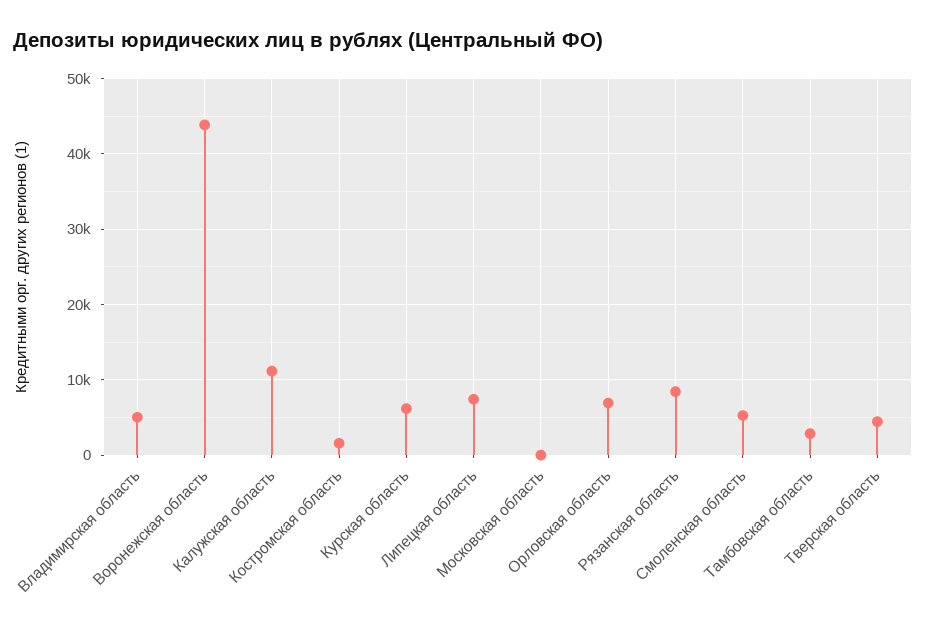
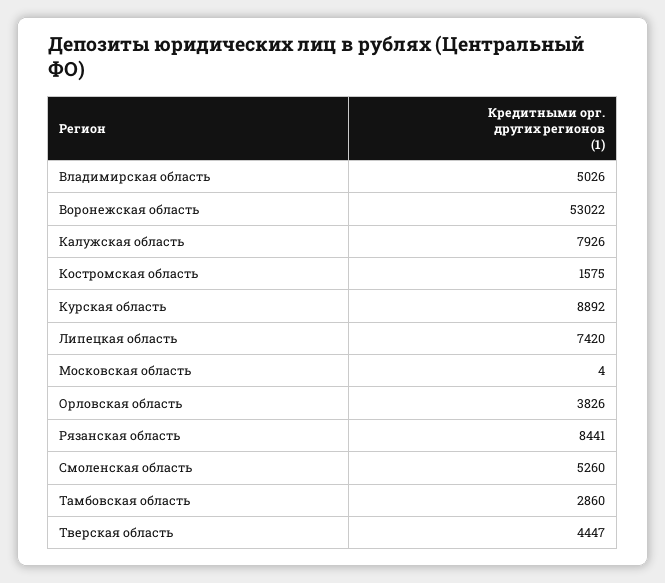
  {
    "Владимирская область": 5026,
-   "Воронежская область": 44000,
+   "Воронежская область": 53022,
-   "Калужская область": 11000,
+   "Калужская область": 7926,
    "Костромская область": 1575,
-   "Курская область": 6000,
+   "Курская область": 8892,
    "Липецкая область": 7420,
    "Московская область": 4,
-   "Орловская область": 7000,
+   "Орловская область": 3826,
    "Рязанская область": 8441,
    "Смоленская область": 5260,
    "Тамбовская область": 2860,
    "Тверская область": 4447
  }

